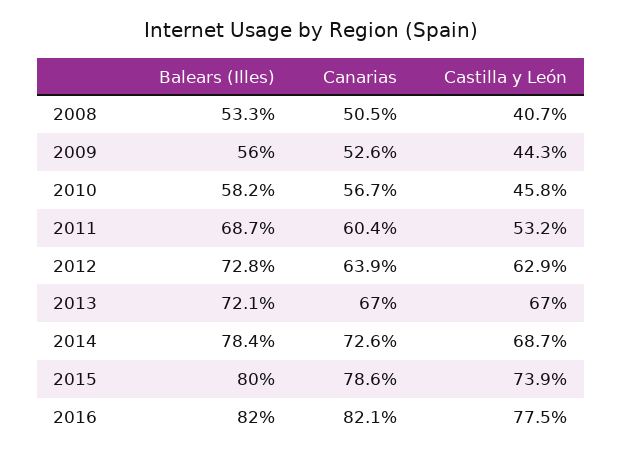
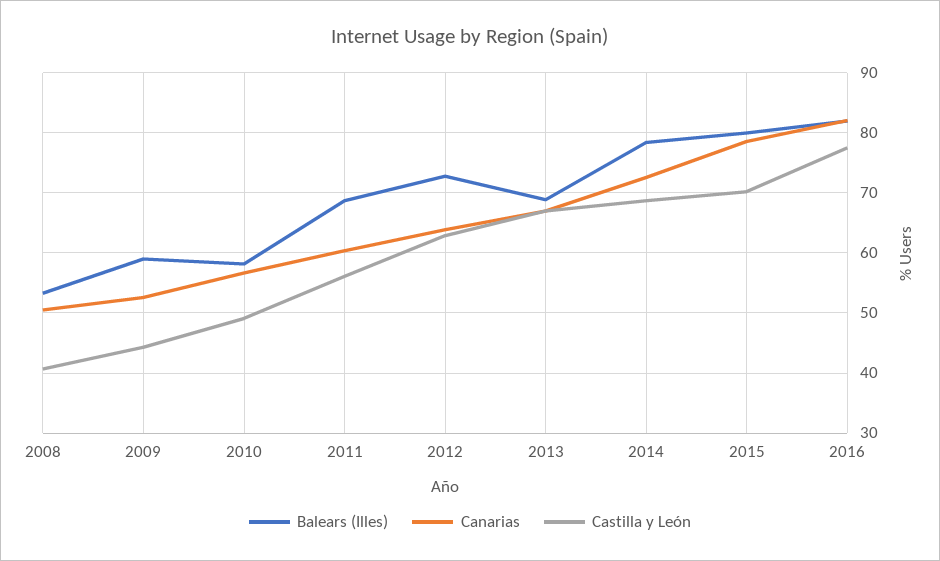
  {
    "Balears (Illes)": {
      "2008": 53.3,
-     "2009": 56,
+     "2009": 59,
      "2010": 58.2,
      "2011": 68.7,
      "2012": 72.8,
-     "2013": 72.1,
+     "2013": 69,
      "2014": 78.4,
      "2015": 80,
      "2016": 82
    },
    "Canarias": {
      "2008": 50.5,
      "2009": 52.6,
      "2010": 56.7,
      "2011": 60.4,
      "2012": 63.9,
      "2013": 67,
      "2014": 72.6,
      "2015": 78.6,
      "2016": 82.1
    },
    "Castilla y León": {
      "2008": 40.7,
      "2009": 44.3,
-     "2010": 45.8,
+     "2010": 49,
-     "2011": 53.2,
+     "2011": 56,
      "2012": 62.9,
      "2013": 67,
      "2014": 68.7,
-     "2015": 73.9,
+     "2015": 70,
      "2016": 77.5
    }
  }

